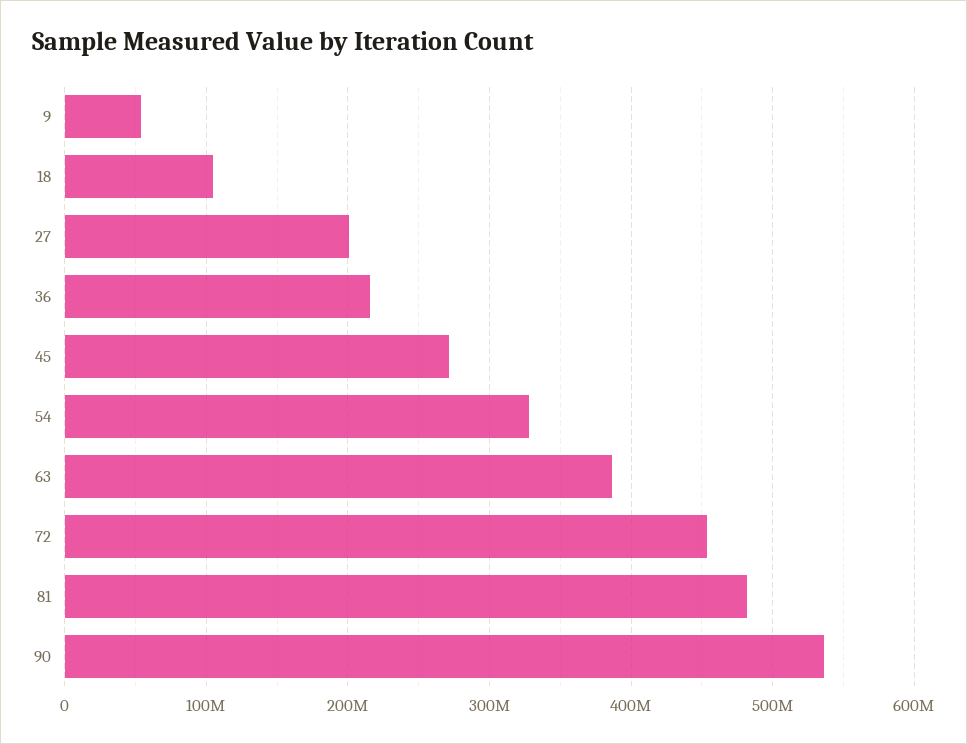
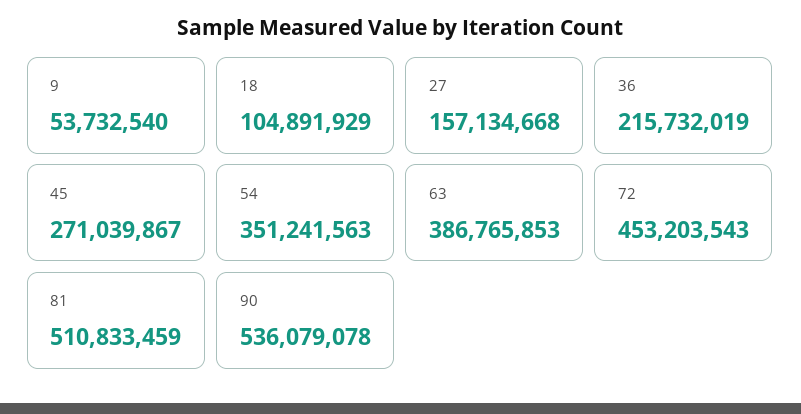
  {
    "9": 53732540,
    "18": 104891929,
-   "27": 200000000,
+   "27": 157134668,
    "36": 215732019,
    "45": 271039867,
-   "54": 330000000,
+   "54": 351241563,
    "63": 386765853,
    "72": 453203543,
-   "81": 480000000,
+   "81": 510833459,
    "90": 536079078
  }

